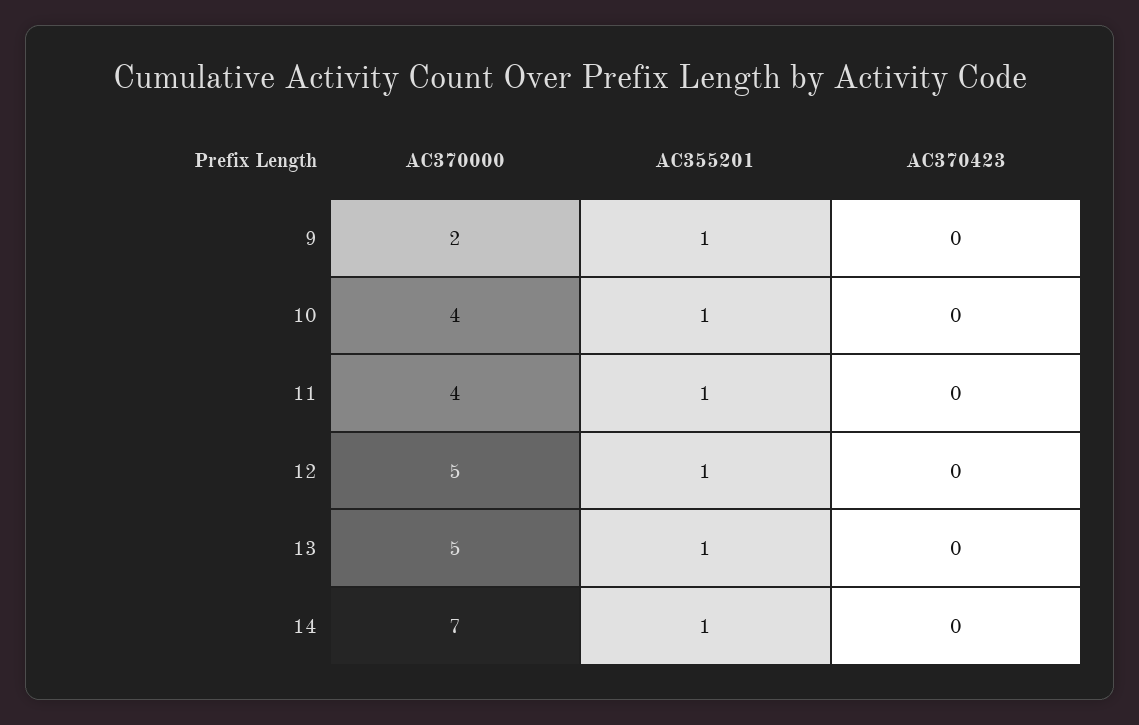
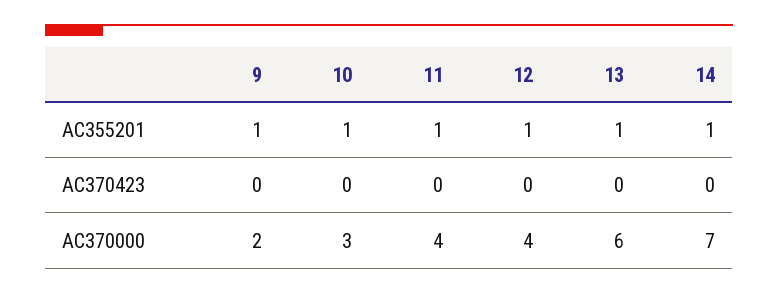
  {
    "AC370000": {
      "9": 2,
-     "10": 4,
+     "10": 3,
      "11": 4,
-     "12": 5,
+     "12": 4,
-     "13": 5,
+     "13": 6,
      "14": 7
    },
    "AC355201": {
      "9": 1,
      "10": 1,
      "11": 1,
      "12": 1,
      "13": 1,
      "14": 1
    },
    "AC370423": {
      "9": 0,
      "10": 0,
      "11": 0,
      "12": 0,
      "13": 0,
      "14": 0
    }
  }

